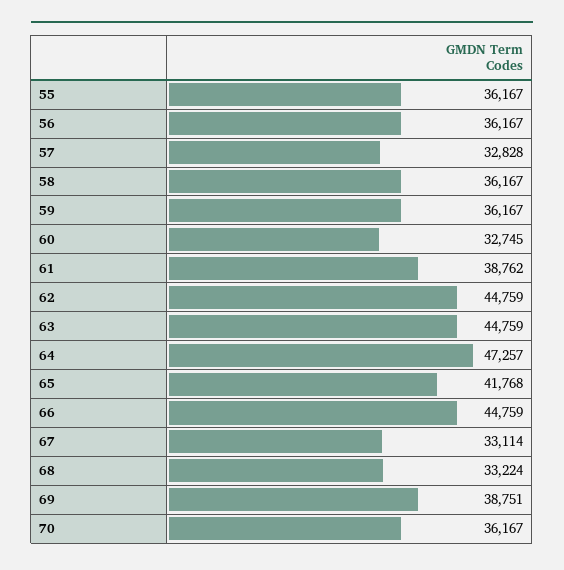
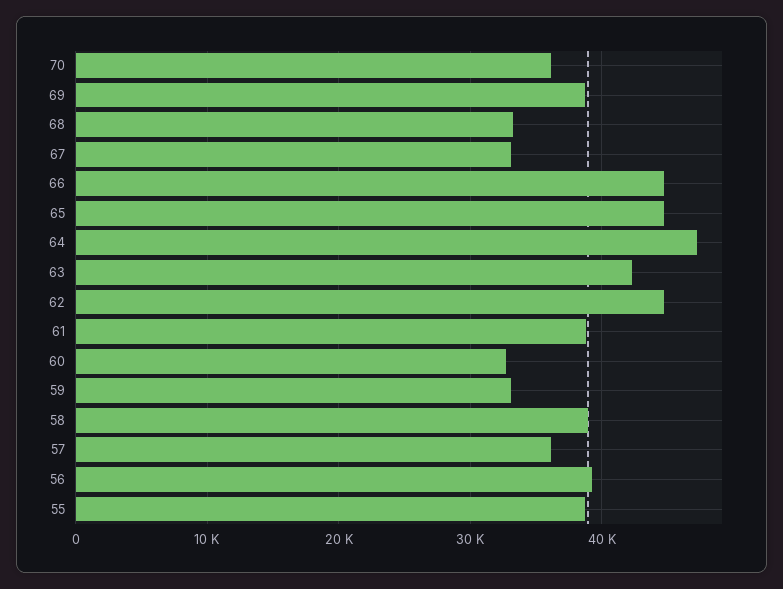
  {
-   "55": 36167,
+   "55": 39000,
-   "56": 36167,
+   "56": 39000,
-   "57": 32828,
+   "57": 36000,
-   "58": 36167,
+   "58": 39000,
-   "59": 36167,
+   "59": 33000,
    "60": 32745,
    "61": 38762,
    "62": 44759,
-   "63": 44759,
+   "63": 42000,
    "64": 47257,
-   "65": 41768,
+   "65": 45000,
    "66": 44759,
    "67": 33114,
    "68": 33224,
    "69": 38751,
    "70": 36167
  }

